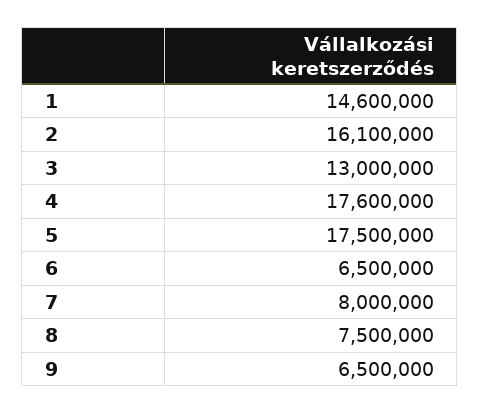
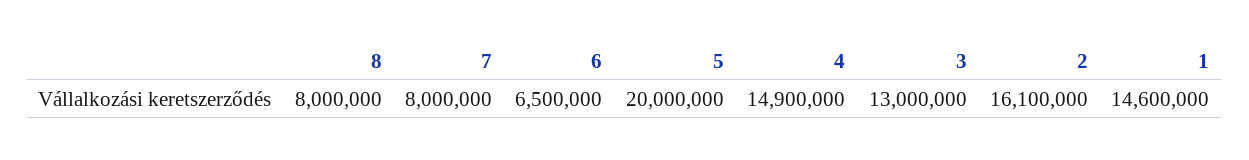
  {
    "1": 14600000,
    "2": 16100000,
    "3": 13000000,
-   "4": 17600000,
+   "4": 14900000,
-   "5": 17500000,
+   "5": 20000000,
    "6": 6500000,
    "7": 8000000,
-   "8": 7500000,
+   "8": 8000000
-   "9": 6500000
  }

